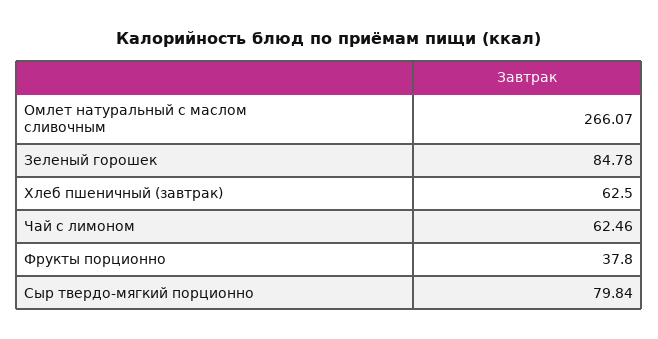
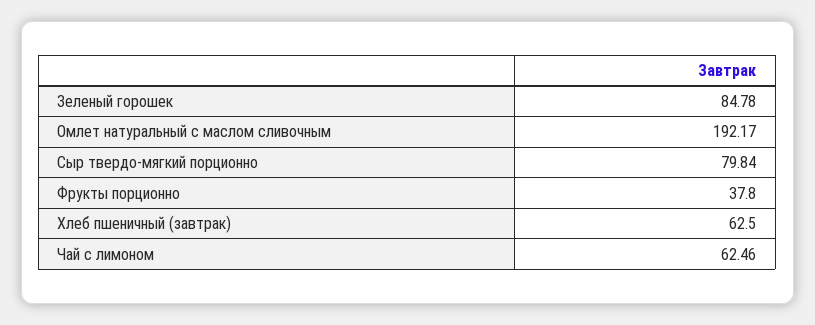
  {
-   "Омлет натуральный с маслом сливочным": 266.07,
+   "Омлет натуральный с маслом сливочным": 192.17,
    "Зеленый горошек": 84.78,
    "Хлеб пшеничный (завтрак)": 62.5,
    "Чай с лимоном": 62.46,
    "Фрукты порционно": 37.8,
    "Сыр твердо-мягкий порционно": 79.84
  }

